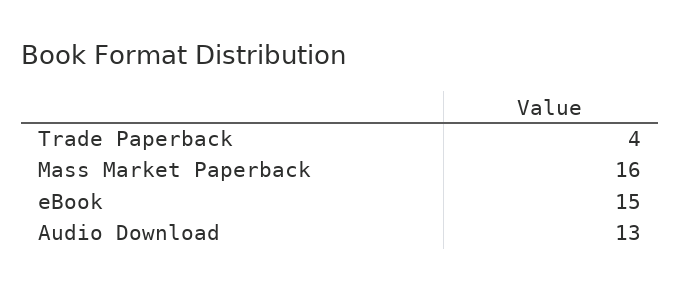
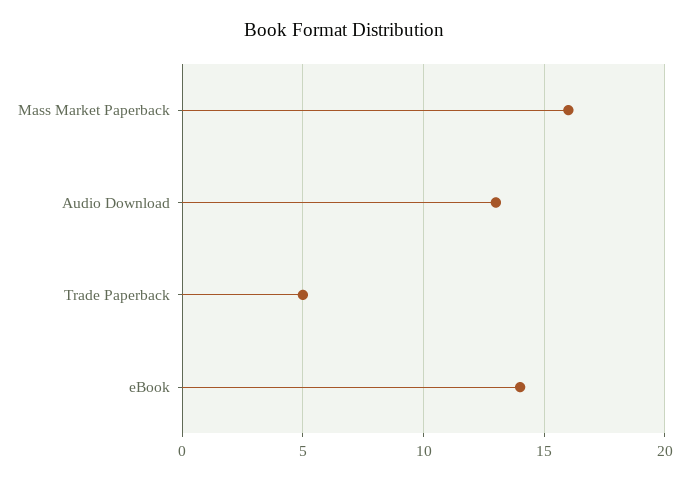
  {
-   "Trade Paperback": 4,
+   "Trade Paperback": 5,
    "Mass Market Paperback": 16,
-   "eBook": 15,
+   "eBook": 14,
    "Audio Download": 13
  }

